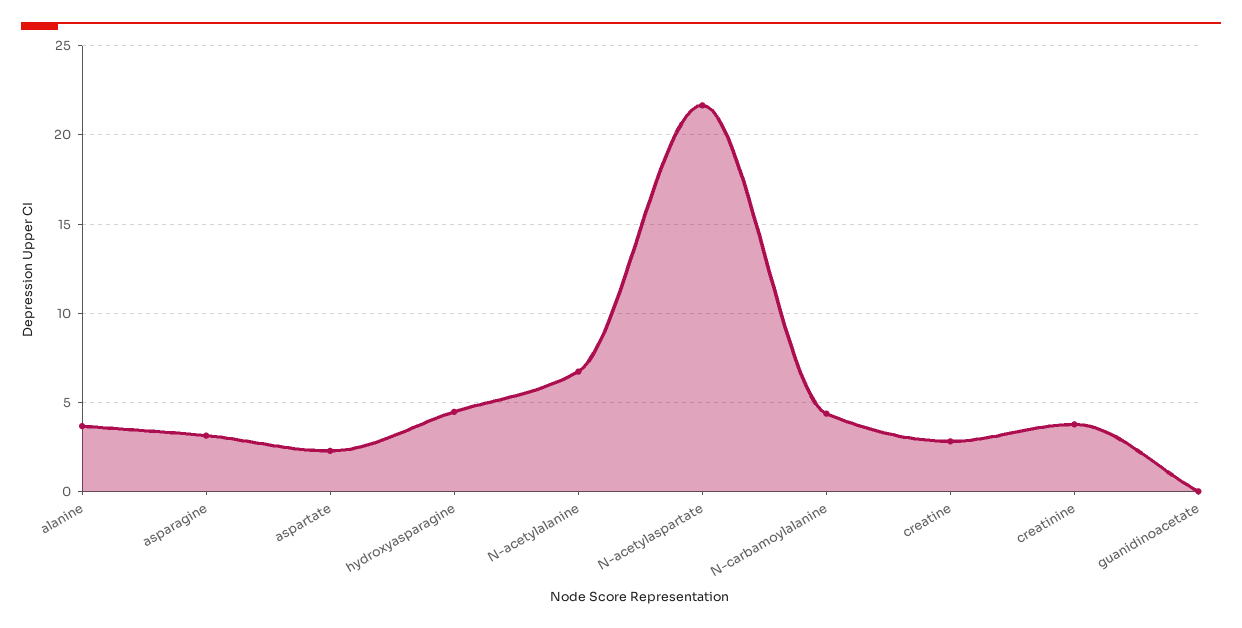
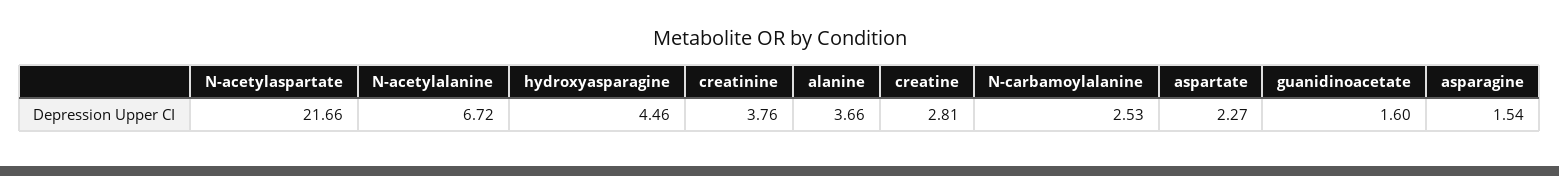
  {
    "alanine": 3.66,
-   "asparagine": 3,
+   "asparagine": 1.54,
    "aspartate": 2.27,
    "hydroxyasparagine": 4.46,
    "N-acetylalanine": 6.72,
    "N-acetylaspartate": 21.66,
-   "N-carbamoylalanine": 4.5,
+   "N-carbamoylalanine": 2.53,
    "creatine": 2.81,
    "creatinine": 3.76,
-   "guanidinoacetate": 0
+   "guanidinoacetate": 1.6
  }

